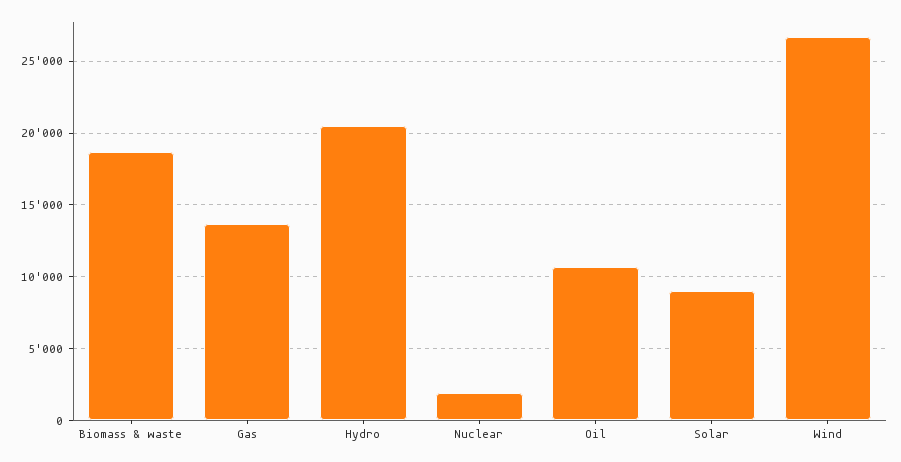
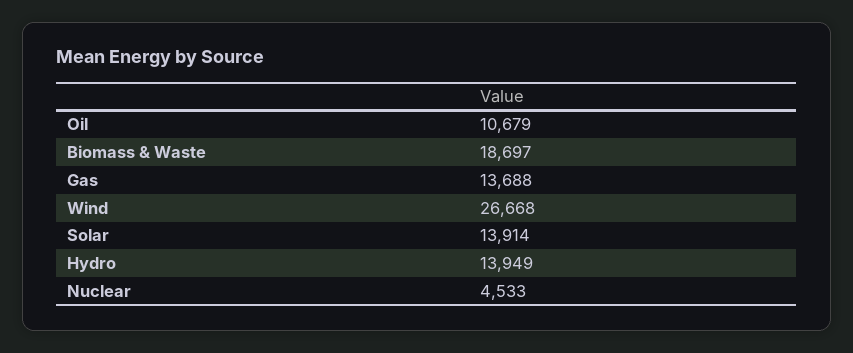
  {
    "Biomass & waste": 18697,
    "Gas": 13688,
-   "Hydro": 20500,
+   "Hydro": 13949,
-   "Nuclear": 2000,
+   "Nuclear": 4533,
    "Oil": 10679,
-   "Solar": 9000,
+   "Solar": 13914,
    "Wind": 26668
  }

